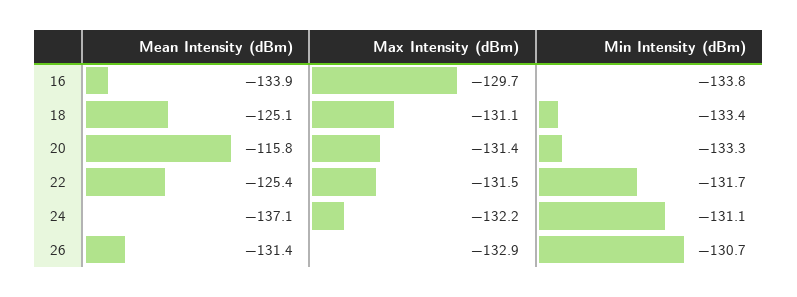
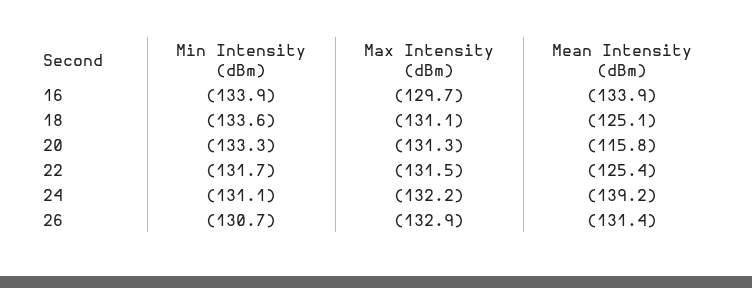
  {
    "Mean Intensity (dBm)": {
      "16": -133.9,
      "18": -125.1,
      "20": -115.8,
      "22": -125.4,
-     "24": -137.1,
+     "24": -139.2,
      "26": -131.4
    },
    "Max Intensity (dBm)": {
      "16": -129.7,
      "18": -131.1,
-     "20": -131.4,
+     "20": -131.3,
      "22": -131.5,
      "24": -132.2,
      "26": -132.9
    },
    "Min Intensity (dBm)": {
-     "16": -133.8,
+     "16": -133.9,
-     "18": -133.4,
+     "18": -133.6,
      "20": -133.3,
      "22": -131.7,
      "24": -131.1,
      "26": -130.7
    }
  }

